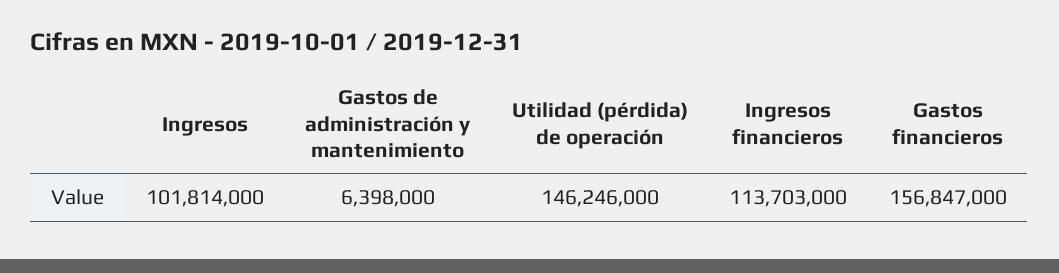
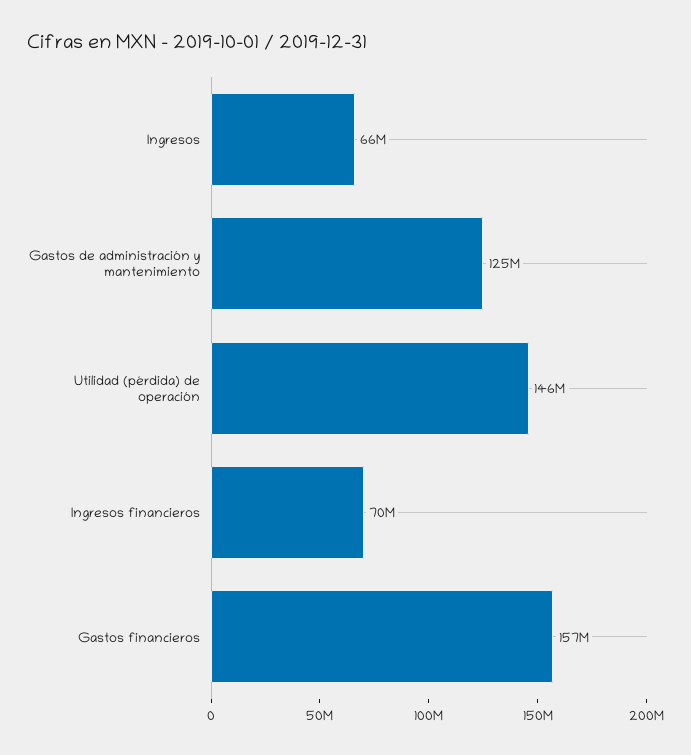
  {
-   "Ingresos": 101814000,
+   "Ingresos": 66000000,
-   "Gastos de administración y mantenimiento": 6398000,
+   "Gastos de administración y mantenimiento": 125000000,
    "Utilidad (pérdida) de operación": 146246000,
-   "Ingresos financieros": 113703000,
+   "Ingresos financieros": 70000000,
    "Gastos financieros": 156847000
  }

